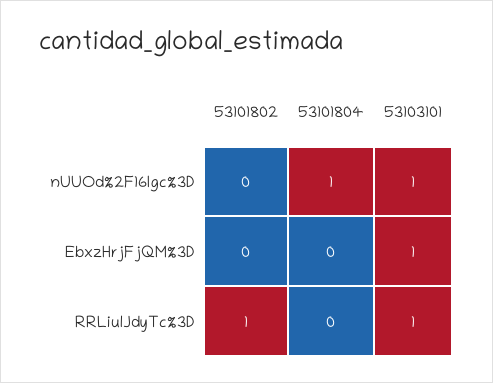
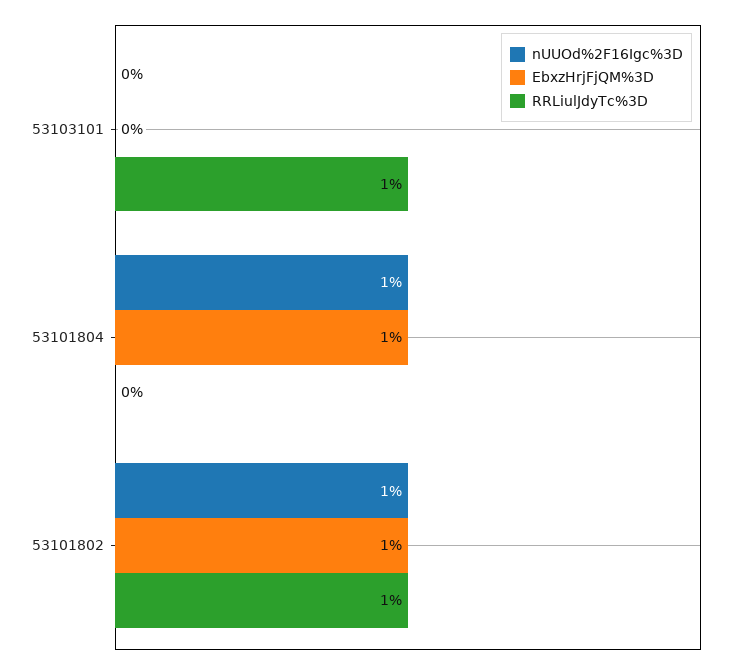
  {
    "nUUOd%2F16Igc%3D": {
-     "53101802": 0,
+     "53101802": 1,
      "53101804": 1,
-     "53103101": 1
+     "53103101": 0
    },
    "EbxzHrjFjQM%3D": {
-     "53101802": 0,
+     "53101802": 1,
-     "53101804": 0,
+     "53101804": 1,
-     "53103101": 1
+     "53103101": 0
    },
    "RRLiulJdyTc%3D": {
      "53101802": 1,
      "53101804": 0,
      "53103101": 1
    }
  }

